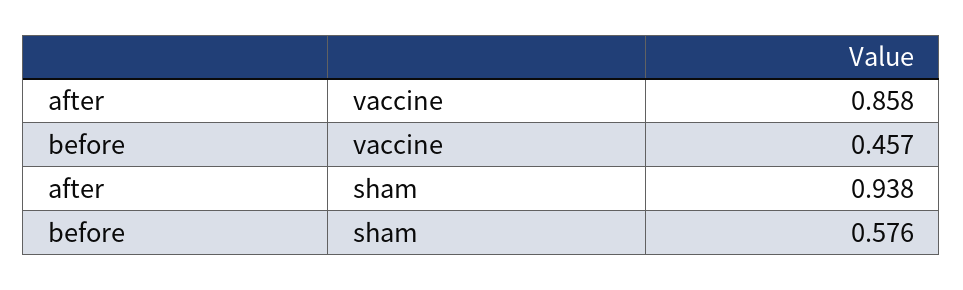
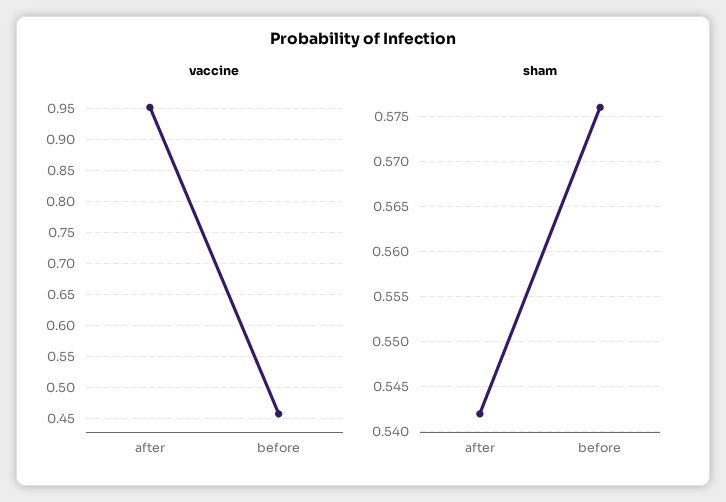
  {
    "vaccine": {
-     "after": 0.858,
+     "after": 0.95,
      "before": 0.457
    },
    "sham": {
-     "after": 0.938,
+     "after": 0.542,
      "before": 0.576
    }
  }

